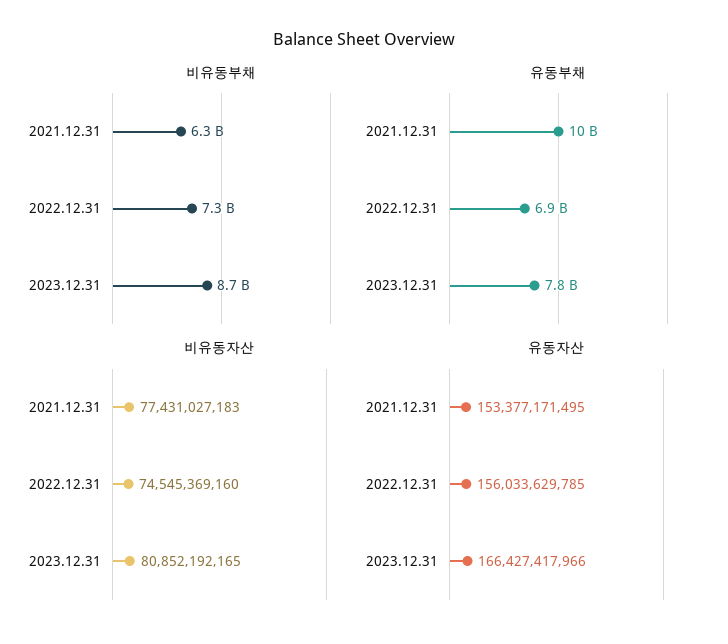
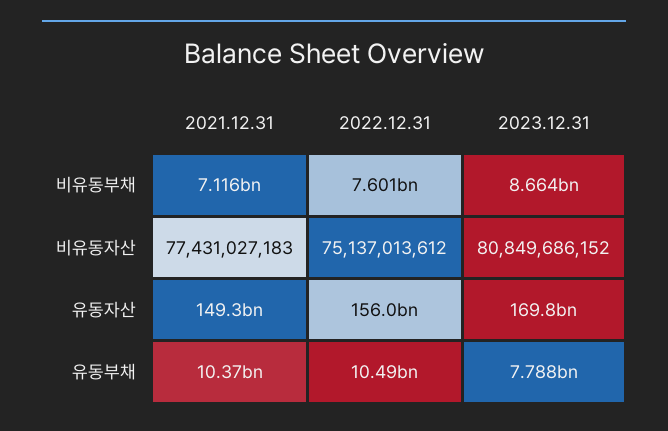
  {
    "비유동부채": {
-     "2021.12.31": 6300000000,
+     "2021.12.31": 7116000000,
-     "2022.12.31": 7300000000,
+     "2022.12.31": 7601000000,
      "2023.12.31": 8664000000
    },
    "유동부채": {
      "2021.12.31": 10370000000,
-     "2022.12.31": 6900000000,
+     "2022.12.31": 10490000000,
      "2023.12.31": 7788000000
    },
    "비유동자산": {
      "2021.12.31": 77431027183,
-     "2022.12.31": 74545369160,
+     "2022.12.31": 75137013612,
-     "2023.12.31": 80852192165
+     "2023.12.31": 80849686152
    },
    "유동자산": {
-     "2021.12.31": 153377171495,
+     "2021.12.31": 149300000000,
      "2022.12.31": 156033629785,
-     "2023.12.31": 166427417966
+     "2023.12.31": 169800000000
    }
  }

